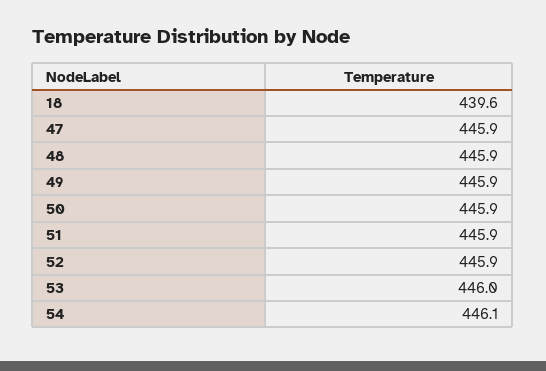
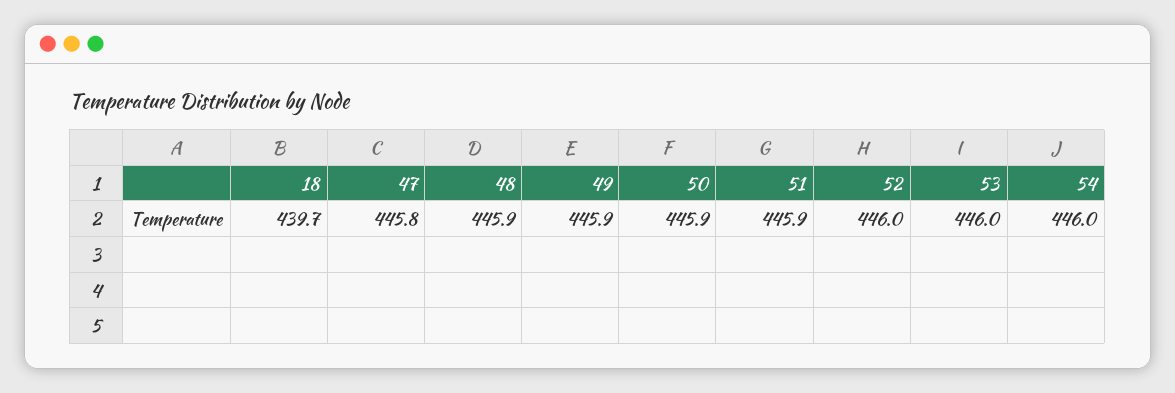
  {
-   "18": 439.6,
+   "18": 439.7,
-   "47": 445.9,
+   "47": 445.8,
    "48": 445.9,
    "49": 445.9,
    "50": 445.9,
    "51": 445.9,
-   "52": 445.9,
+   "52": 446,
    "53": 446,
-   "54": 446.1
+   "54": 446
  }

